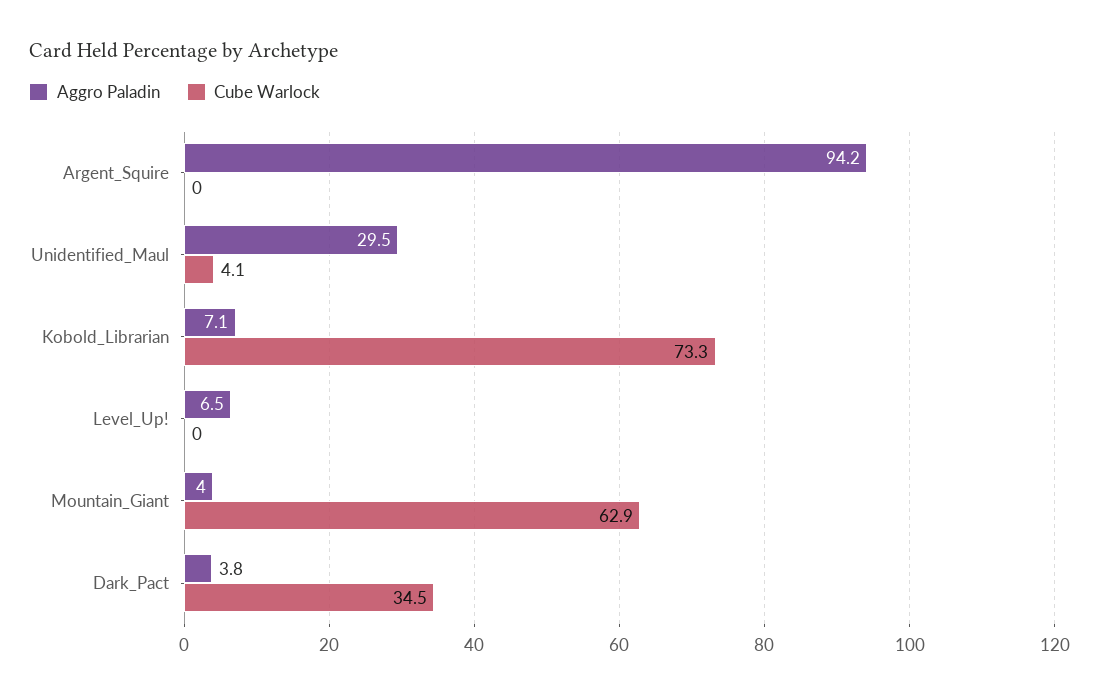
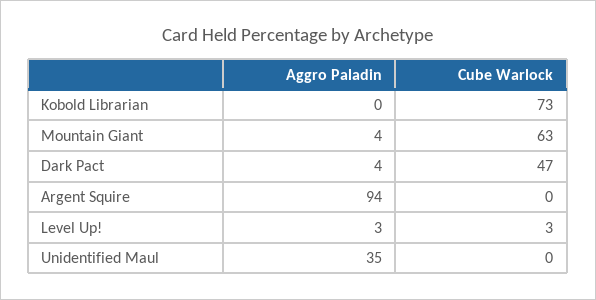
  {
    "Aggro Paladin": {
      "Argent_Squire": 94.2,
-     "Unidentified_Maul": 29.5,
+     "Unidentified_Maul": 35,
-     "Kobold_Librarian": 7.1,
+     "Kobold_Librarian": 0,
-     "Level_Up!": 6.5,
+     "Level_Up!": 3,
      "Mountain_Giant": 4,
      "Dark_Pact": 3.8
    },
    "Cube Warlock": {
      "Argent_Squire": 0,
-     "Unidentified_Maul": 4.1,
+     "Unidentified_Maul": 0,
      "Kobold_Librarian": 73.3,
-     "Level_Up!": 0,
+     "Level_Up!": 3,
      "Mountain_Giant": 62.9,
-     "Dark_Pact": 34.5
+     "Dark_Pact": 47
    }
  }

